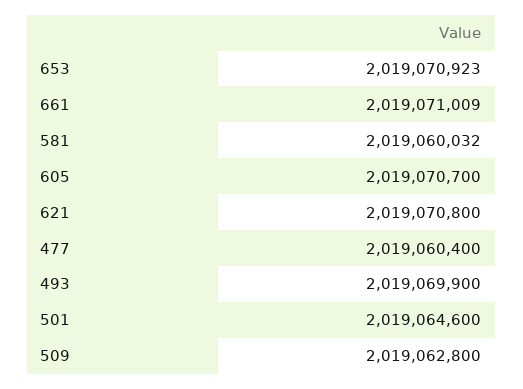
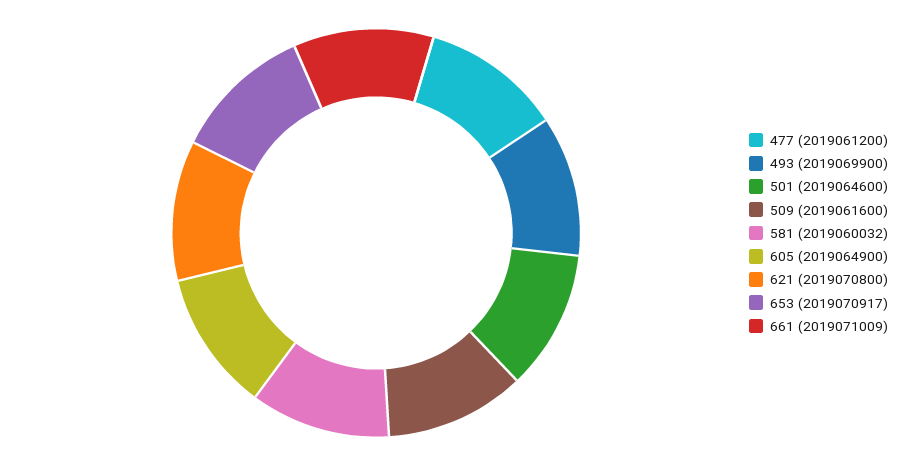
  {
-   "653": 2019070923,
+   "653": 2019070917,
    "661": 2019071009,
    "581": 2019060032,
-   "605": 2019070700,
+   "605": 2019064900,
    "621": 2019070800,
-   "477": 2019060400,
+   "477": 2019061200,
    "493": 2019069900,
    "501": 2019064600,
-   "509": 2019062800
+   "509": 2019061600
  }

